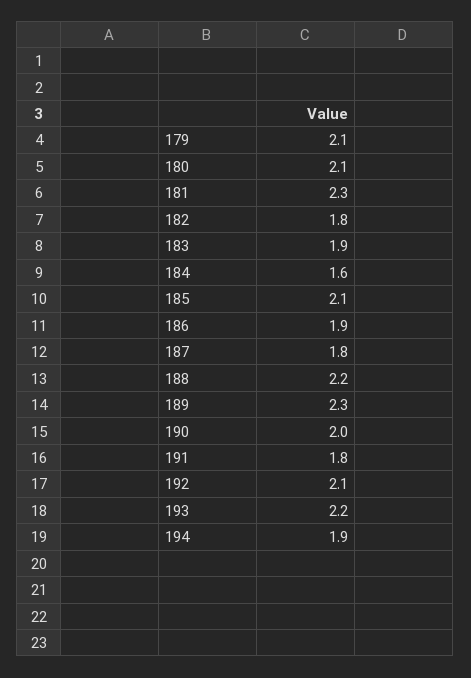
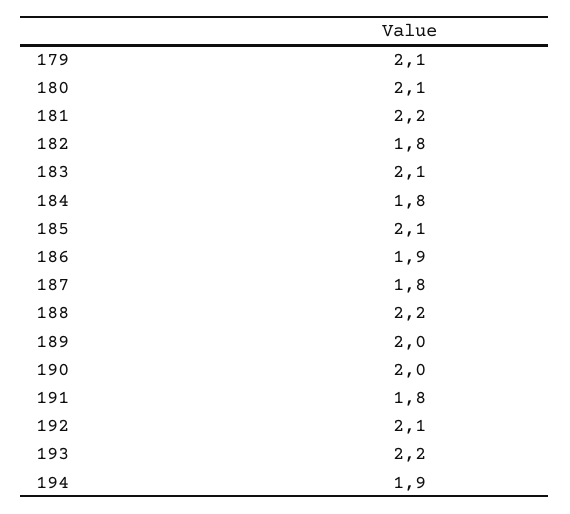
  {
    "179": 2.1,
    "180": 2.1,
-   "181": 2.3,
+   "181": 2.2,
    "182": 1.8,
-   "183": 1.9,
+   "183": 2.1,
-   "184": 1.6,
+   "184": 1.8,
    "185": 2.1,
    "186": 1.9,
    "187": 1.8,
    "188": 2.2,
-   "189": 2.3,
+   "189": 2,
    "190": 2,
    "191": 1.8,
    "192": 2.1,
    "193": 2.2,
    "194": 1.9
  }

